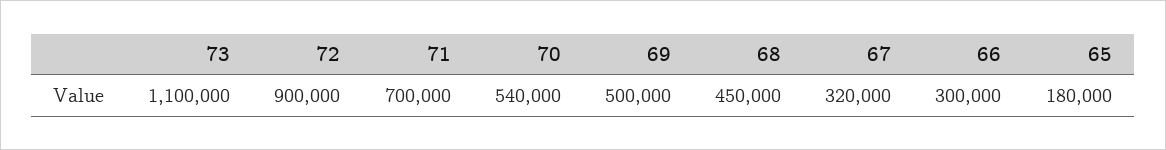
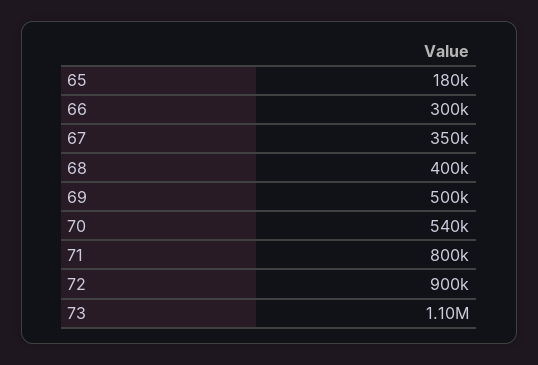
  {
    "73": 1100000,
    "72": 900000,
-   "71": 700000,
+   "71": 800000,
    "70": 540000,
    "69": 500000,
-   "68": 450000,
+   "68": 400000,
-   "67": 320000,
+   "67": 350000,
    "66": 300000,
    "65": 180000
  }

